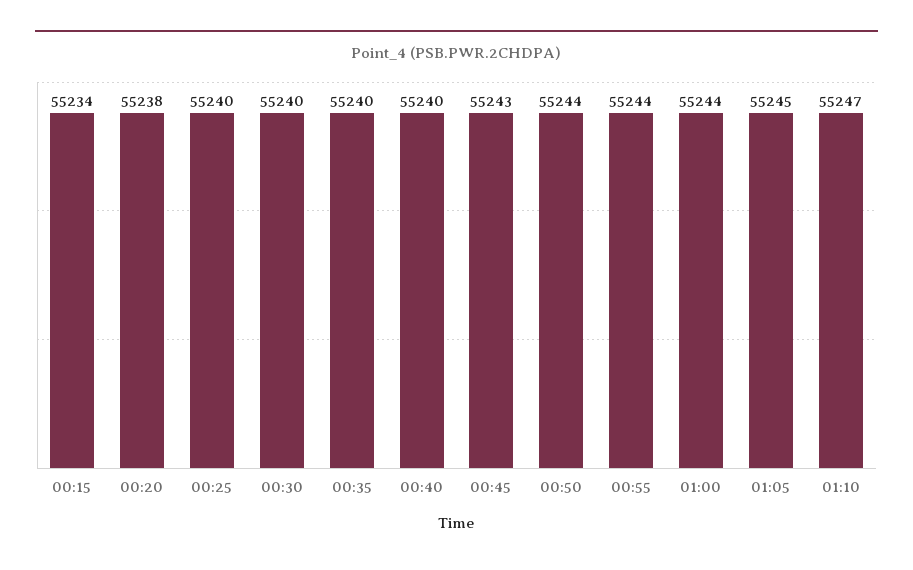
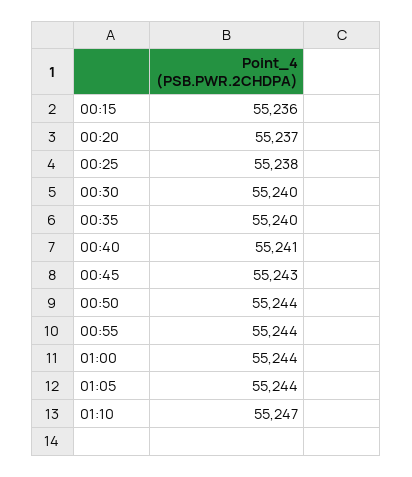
  {
-   "00:15": 55234,
+   "00:15": 55236,
-   "00:20": 55238,
+   "00:20": 55237,
-   "00:25": 55240,
+   "00:25": 55238,
    "00:30": 55240,
    "00:35": 55240,
-   "00:40": 55240,
+   "00:40": 55241,
    "00:45": 55243,
    "00:50": 55244,
    "00:55": 55244,
    "01:00": 55244,
-   "01:05": 55245,
+   "01:05": 55244,
    "01:10": 55247
  }

